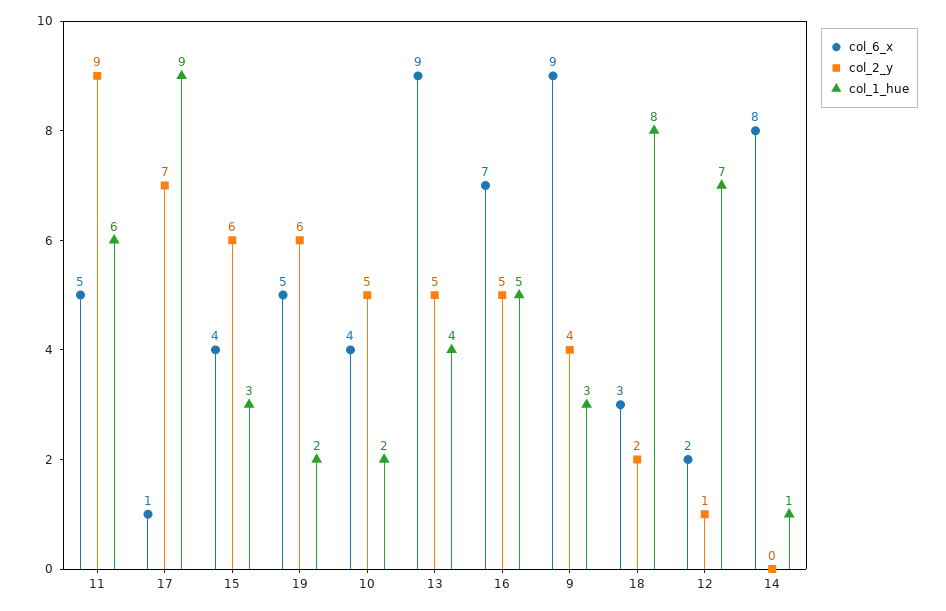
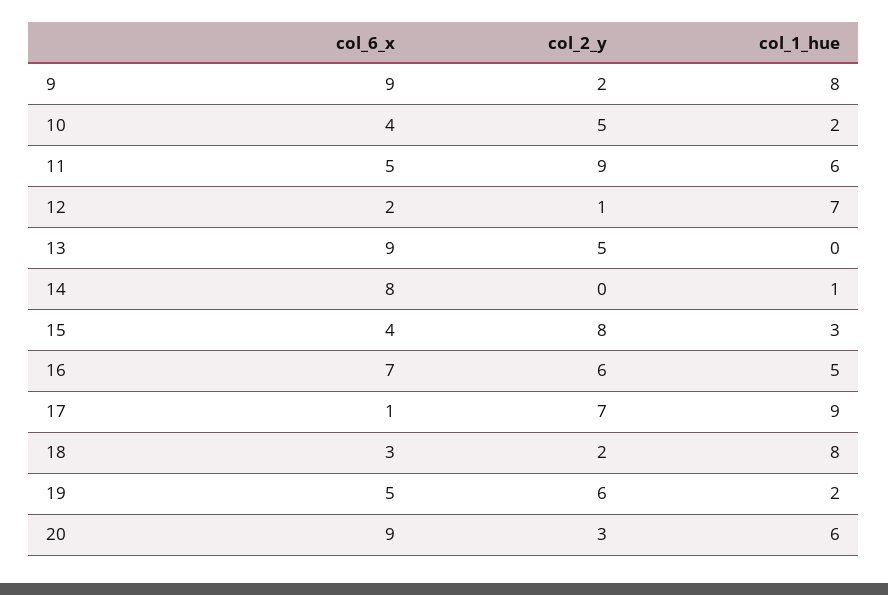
  {
    "col_6_x": {
      "11": 5,
      "17": 1,
      "15": 4,
      "19": 5,
      "10": 4,
      "13": 9,
      "16": 7,
      "9": 9,
      "18": 3,
      "12": 2,
-     "14": 8
+     "14": 8,
+     "20": 9
    },
    "col_2_y": {
      "11": 9,
      "17": 7,
-     "15": 6,
+     "15": 8,
      "19": 6,
      "10": 5,
      "13": 5,
-     "16": 5,
+     "16": 6,
-     "9": 4,
+     "9": 2,
      "18": 2,
      "12": 1,
-     "14": 0
+     "14": 0,
+     "20": 3
    },
    "col_1_hue": {
      "11": 6,
      "17": 9,
      "15": 3,
      "19": 2,
      "10": 2,
-     "13": 4,
+     "13": 0,
      "16": 5,
-     "9": 3,
+     "9": 8,
      "18": 8,
      "12": 7,
-     "14": 1
+     "14": 1,
+     "20": 6
    }
  }

